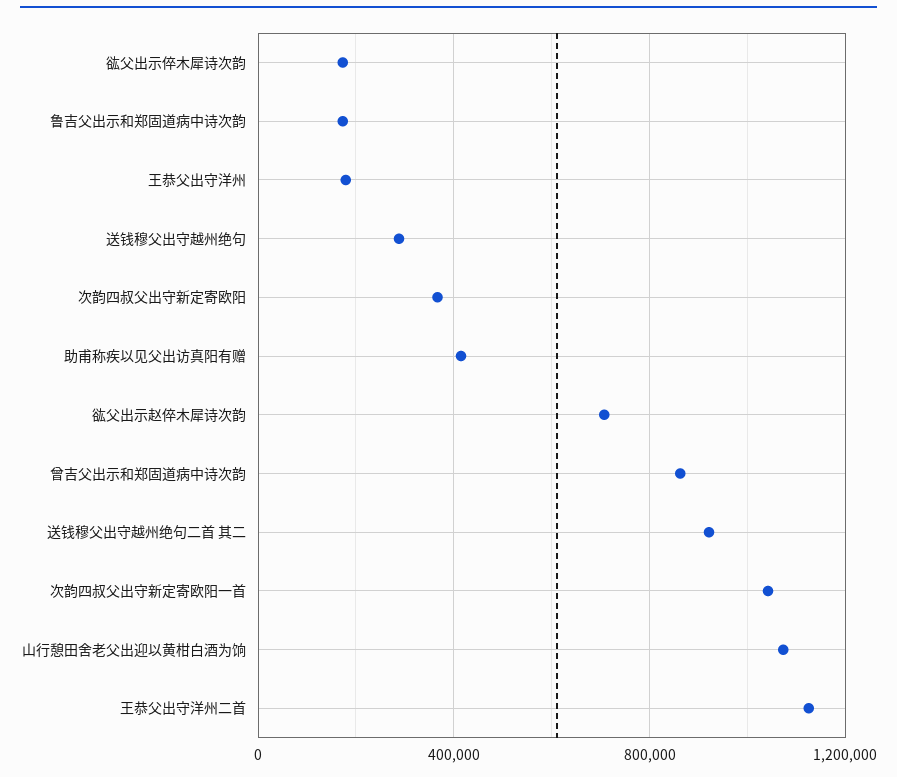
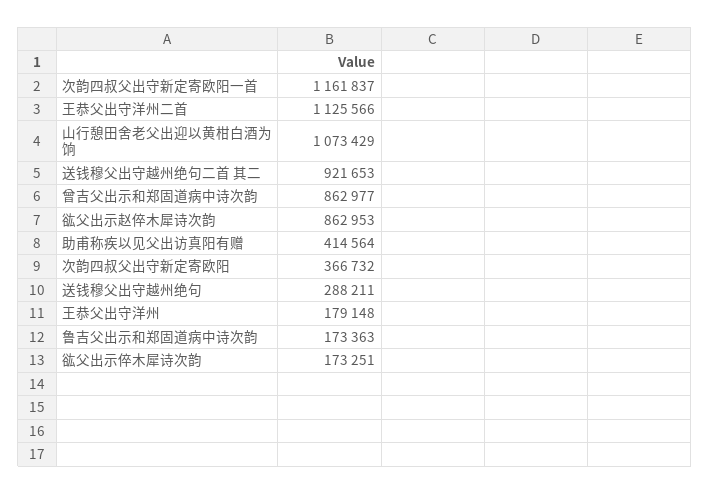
  {
    "谹父出示倅木犀诗次韵": 173251,
    "鲁吉父出示和郑固道病中诗次韵": 173363,
    "王恭父出守洋州": 179148,
    "送钱穆父出守越州绝句": 288211,
    "次韵四叔父出守新定寄欧阳": 366732,
    "助甫称疾以见父出访真阳有赠": 414564,
-   "谹父出示赵倅木犀诗次韵": 700000,
+   "谹父出示赵倅木犀诗次韵": 862953,
    "曾吉父出示和郑固道病中诗次韵": 862977,
    "送钱穆父出守越州绝句二首 其二": 921653,
-   "次韵四叔父出守新定寄欧阳一首": 1050000,
+   "次韵四叔父出守新定寄欧阳一首": 1161837,
    "山行憩田舍老父出迎以黄柑白酒为饷": 1073429,
    "王恭父出守洋州二首": 1125566
  }

